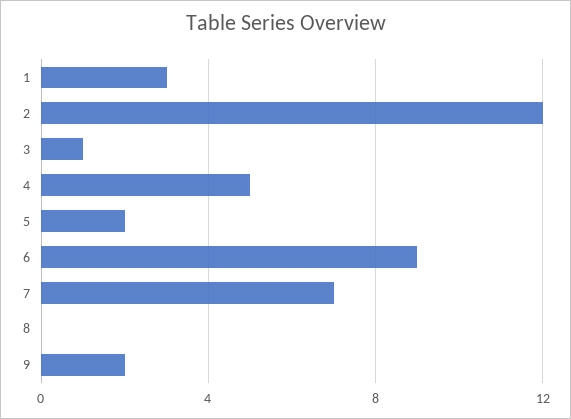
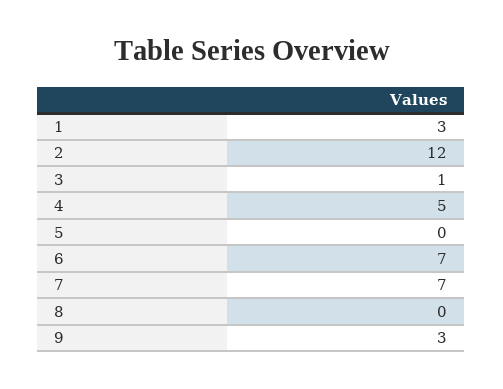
  {
    "1": 3,
    "2": 12,
    "3": 1,
    "4": 5,
-   "5": 2,
+   "5": 0,
-   "6": 9,
+   "6": 7,
    "7": 7,
    "8": 0,
-   "9": 2
+   "9": 3
  }

